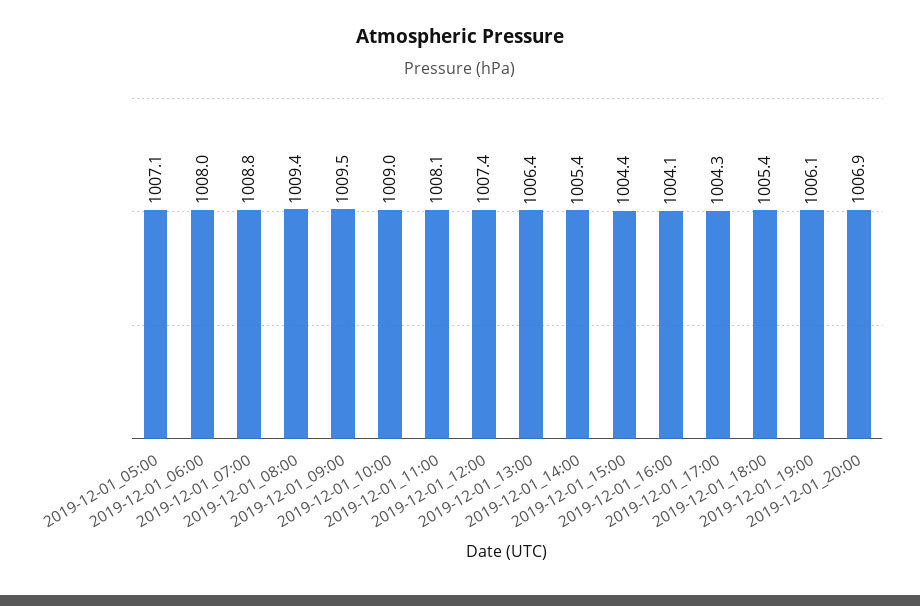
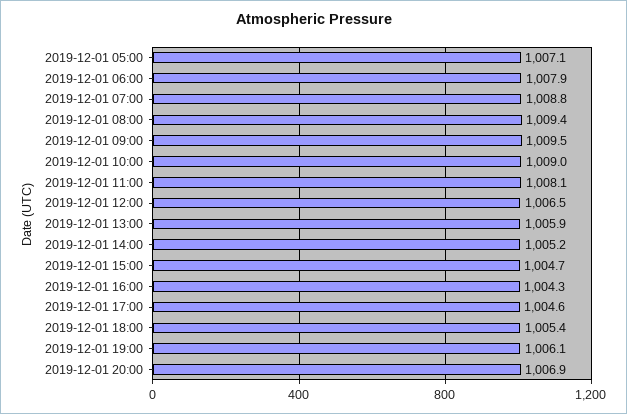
  {
    "2019-12-01_05:00": 1007.1,
-   "2019-12-01_06:00": 1008,
+   "2019-12-01_06:00": 1007.9,
    "2019-12-01_07:00": 1008.8,
    "2019-12-01_08:00": 1009.4,
    "2019-12-01_09:00": 1009.5,
    "2019-12-01_10:00": 1009,
    "2019-12-01_11:00": 1008.1,
-   "2019-12-01_12:00": 1007.4,
+   "2019-12-01_12:00": 1006.5,
-   "2019-12-01_13:00": 1006.4,
+   "2019-12-01_13:00": 1005.9,
-   "2019-12-01_14:00": 1005.4,
+   "2019-12-01_14:00": 1005.2,
-   "2019-12-01_15:00": 1004.4,
+   "2019-12-01_15:00": 1004.7,
-   "2019-12-01_16:00": 1004.1,
+   "2019-12-01_16:00": 1004.3,
-   "2019-12-01_17:00": 1004.3,
+   "2019-12-01_17:00": 1004.6,
    "2019-12-01_18:00": 1005.4,
    "2019-12-01_19:00": 1006.1,
    "2019-12-01_20:00": 1006.9
  }

